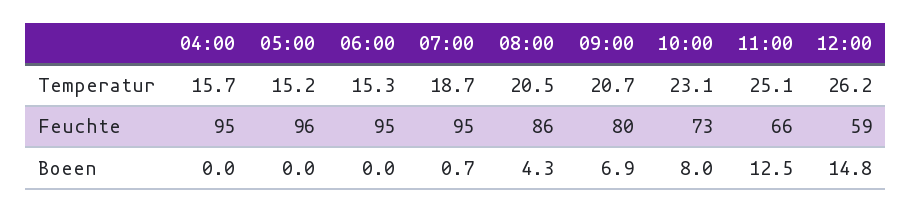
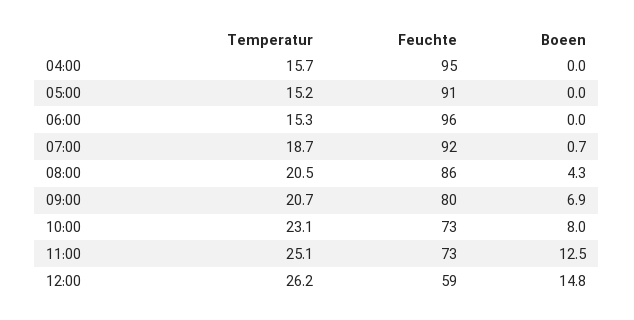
  {
    "04:00": {
      "Temperatur": 15.7,
      "Feuchte": 95,
      "Boeen": 0
    },
    "05:00": {
      "Temperatur": 15.2,
-     "Feuchte": 96,
+     "Feuchte": 91,
      "Boeen": 0
    },
    "06:00": {
      "Temperatur": 15.3,
-     "Feuchte": 95,
+     "Feuchte": 96,
      "Boeen": 0
    },
    "07:00": {
      "Temperatur": 18.7,
-     "Feuchte": 95,
+     "Feuchte": 92,
      "Boeen": 0.7
    },
    "08:00": {
      "Temperatur": 20.5,
      "Feuchte": 86,
      "Boeen": 4.3
    },
    "09:00": {
      "Temperatur": 20.7,
      "Feuchte": 80,
      "Boeen": 6.9
    },
    "10:00": {
      "Temperatur": 23.1,
      "Feuchte": 73,
      "Boeen": 8
    },
    "11:00": {
      "Temperatur": 25.1,
-     "Feuchte": 66,
+     "Feuchte": 73,
      "Boeen": 12.5
    },
    "12:00": {
      "Temperatur": 26.2,
      "Feuchte": 59,
      "Boeen": 14.8
    }
  }

